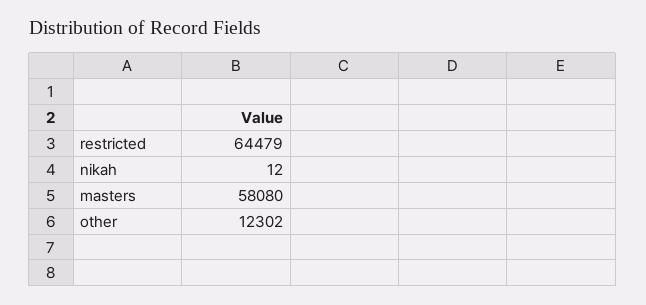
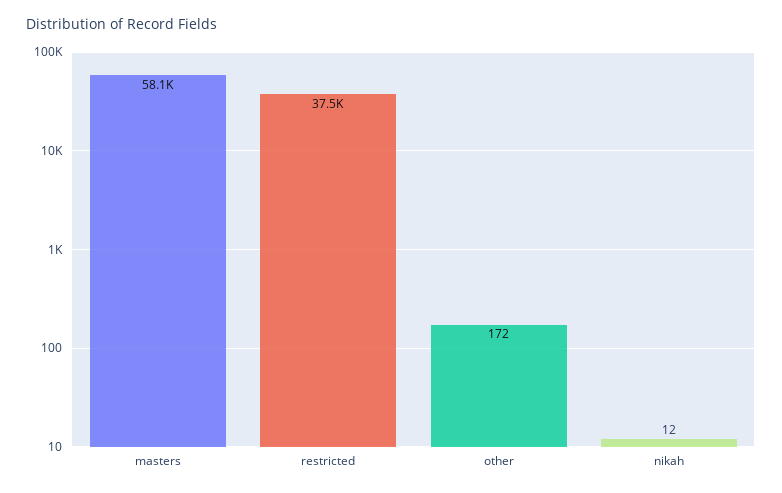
  {
-   "restricted": 64479,
+   "restricted": 37500,
    "nikah": 12,
    "masters": 58080,
-   "other": 12302
+   "other": 172
  }

